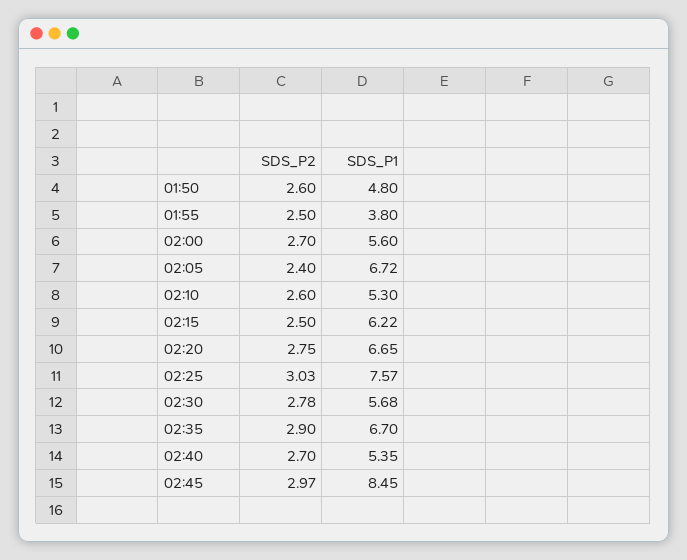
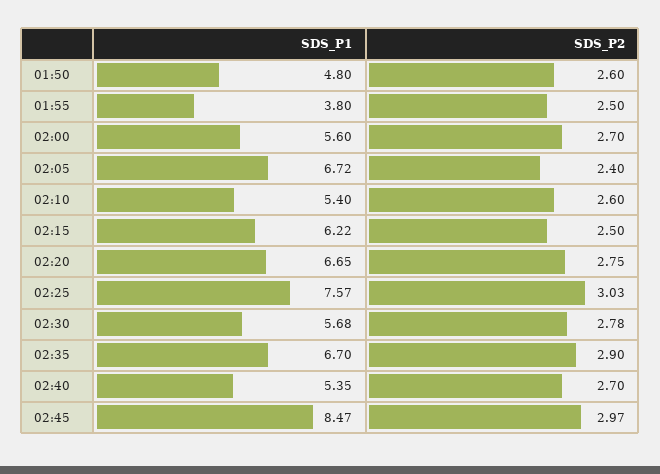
  {
    "SDS_P2": {
      "01:50": 2.6,
      "01:55": 2.5,
      "02:00": 2.7,
      "02:05": 2.4,
      "02:10": 2.6,
      "02:15": 2.5,
      "02:20": 2.75,
      "02:25": 3.03,
      "02:30": 2.78,
      "02:35": 2.9,
      "02:40": 2.7,
      "02:45": 2.97
    },
    "SDS_P1": {
      "01:50": 4.8,
      "01:55": 3.8,
      "02:00": 5.6,
      "02:05": 6.72,
-     "02:10": 5.3,
+     "02:10": 5.4,
      "02:15": 6.22,
      "02:20": 6.65,
      "02:25": 7.57,
      "02:30": 5.68,
      "02:35": 6.7,
      "02:40": 5.35,
-     "02:45": 8.45
+     "02:45": 8.47
    }
  }

